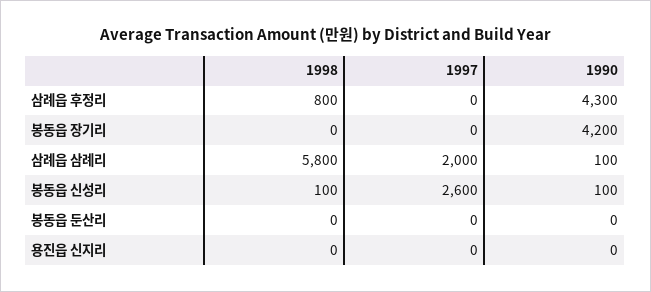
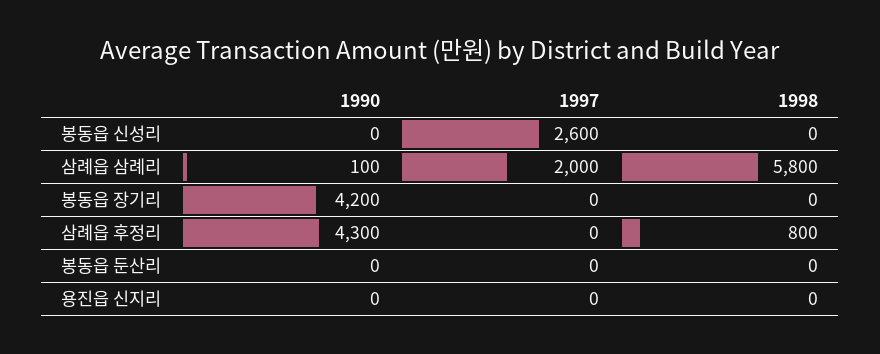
  {
    "1998": {
      "삼례읍 후정리": 800,
      "봉동읍 장기리": 0,
      "삼례읍 삼례리": 5800,
-     "봉동읍 신성리": 100,
+     "봉동읍 신성리": 0,
      "봉동읍 둔산리": 0,
      "용진읍 신지리": 0
    },
    "1997": {
      "삼례읍 후정리": 0,
      "봉동읍 장기리": 0,
      "삼례읍 삼례리": 2000,
      "봉동읍 신성리": 2600,
      "봉동읍 둔산리": 0,
      "용진읍 신지리": 0
    },
    "1990": {
      "삼례읍 후정리": 4300,
      "봉동읍 장기리": 4200,
      "삼례읍 삼례리": 100,
-     "봉동읍 신성리": 100,
+     "봉동읍 신성리": 0,
      "봉동읍 둔산리": 0,
      "용진읍 신지리": 0
    }
  }

